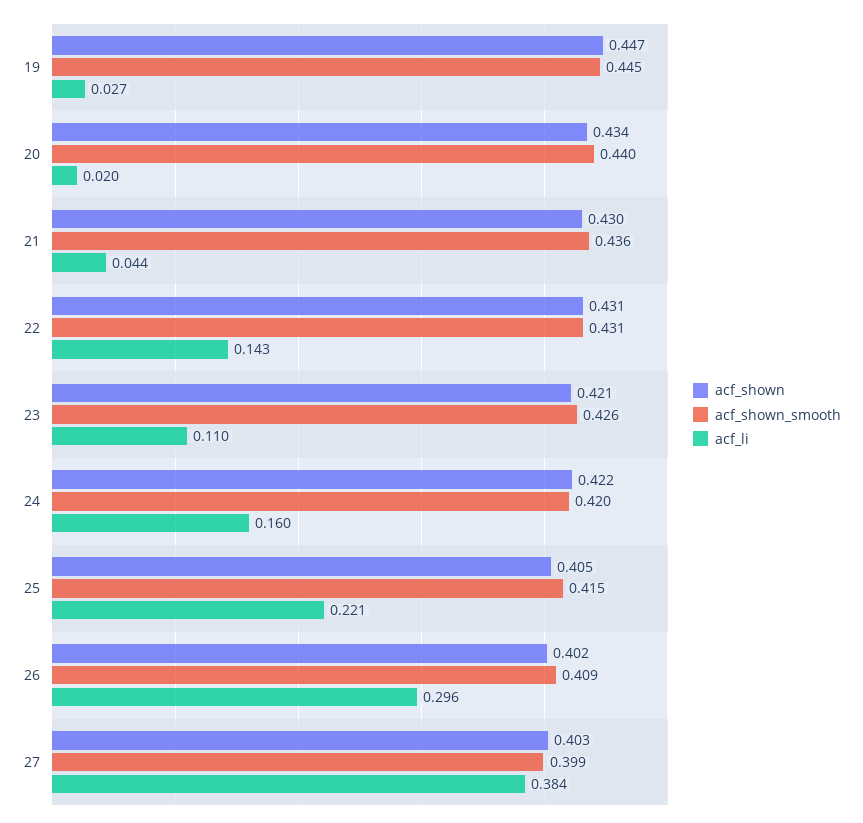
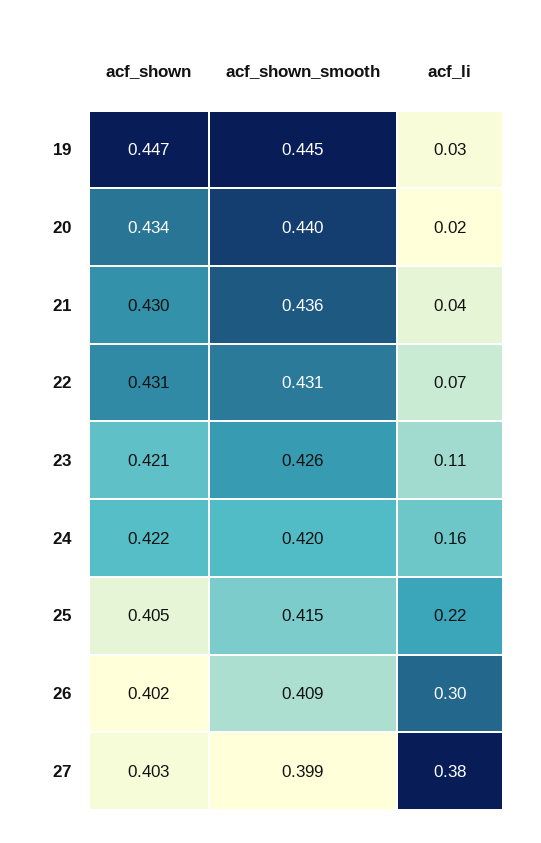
  {
    "acf_shown": {
      "19": 0.447,
      "20": 0.434,
      "21": 0.43,
      "22": 0.431,
      "23": 0.421,
      "24": 0.422,
      "25": 0.405,
      "26": 0.402,
      "27": 0.403
    },
    "acf_shown_smooth": {
      "19": 0.445,
      "20": 0.44,
      "21": 0.436,
      "22": 0.431,
      "23": 0.426,
      "24": 0.42,
      "25": 0.415,
      "26": 0.409,
      "27": 0.399
    },
    "acf_li": {
      "19": 0.027,
      "20": 0.02,
      "21": 0.044,
-     "22": 0.143,
+     "22": 0.07,
      "23": 0.11,
      "24": 0.16,
      "25": 0.221,
      "26": 0.296,
      "27": 0.384
    }
  }

